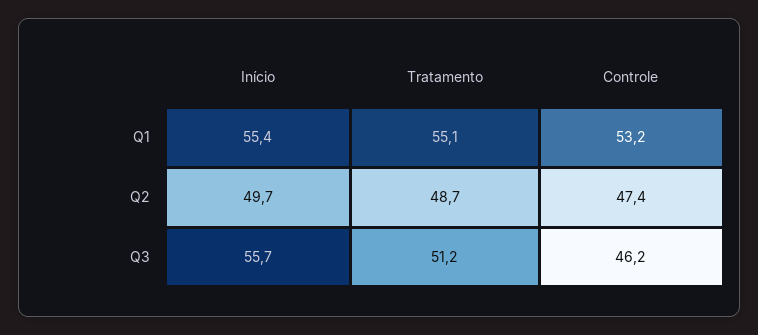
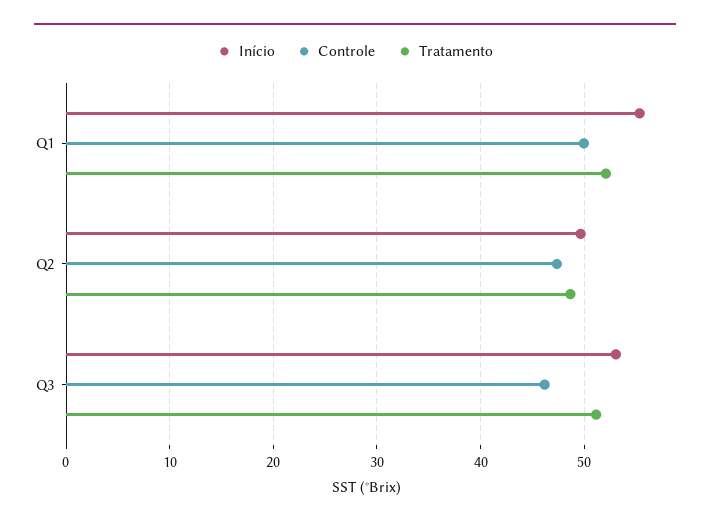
  {
    "Início": {
      "Q1": 55.4,
      "Q2": 49.7,
-     "Q3": 55.7
+     "Q3": 53
    },
    "Tratamento": {
-     "Q1": 55.1,
+     "Q1": 52,
      "Q2": 48.7,
      "Q3": 51.2
    },
    "Controle": {
-     "Q1": 53.2,
+     "Q1": 50,
      "Q2": 47.4,
      "Q3": 46.2
    }
  }

